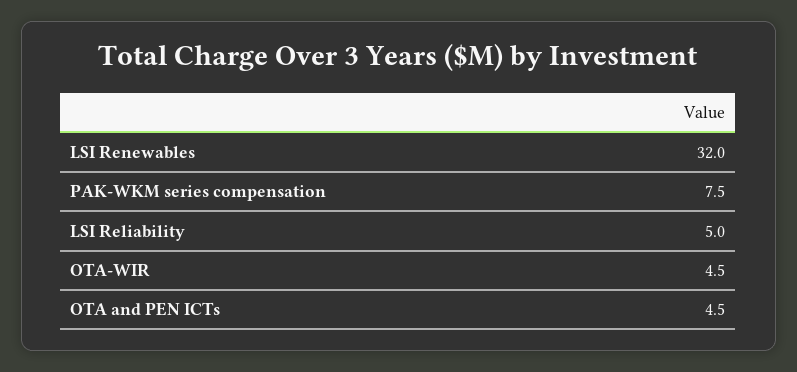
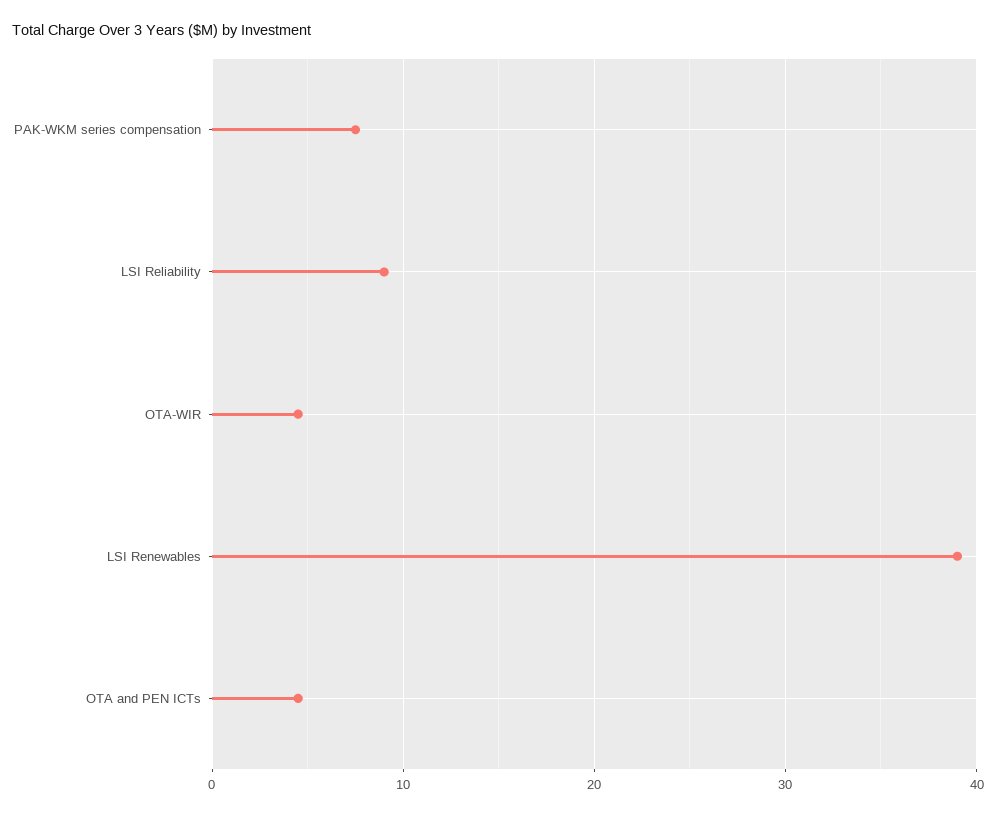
  {
-   "LSI Renewables": 32,
+   "LSI Renewables": 39,
    "PAK-WKM series compensation": 7.5,
-   "LSI Reliability": 5,
+   "LSI Reliability": 9,
    "OTA-WIR": 4.5,
    "OTA and PEN ICTs": 4.5
  }

